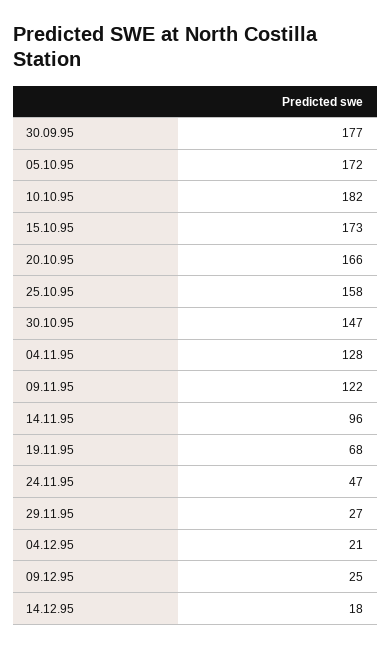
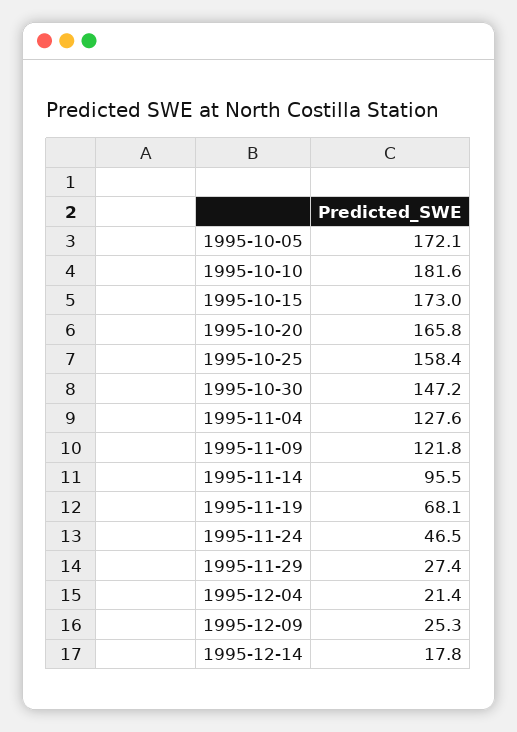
  {
-   "30.09.95": 177,
    "05.10.95": 172.1,
    "10.10.95": 181.6,
    "15.10.95": 173,
    "20.10.95": 165.8,
    "25.10.95": 158.4,
    "30.10.95": 147.2,
    "04.11.95": 127.6,
    "09.11.95": 121.8,
    "14.11.95": 95.5,
    "19.11.95": 68.1,
    "24.11.95": 46.5,
    "29.11.95": 27.4,
    "04.12.95": 21.4,
    "09.12.95": 25.3,
    "14.12.95": 17.8
  }

